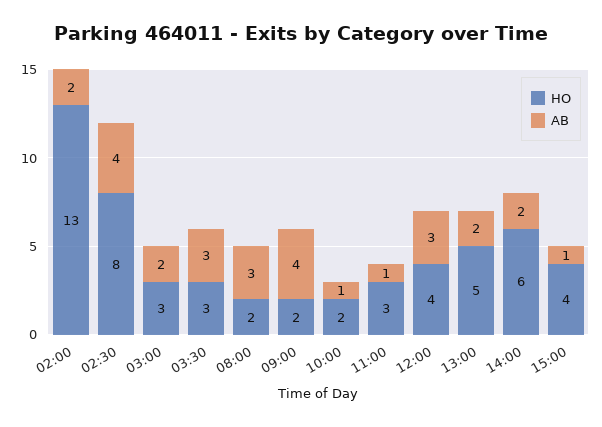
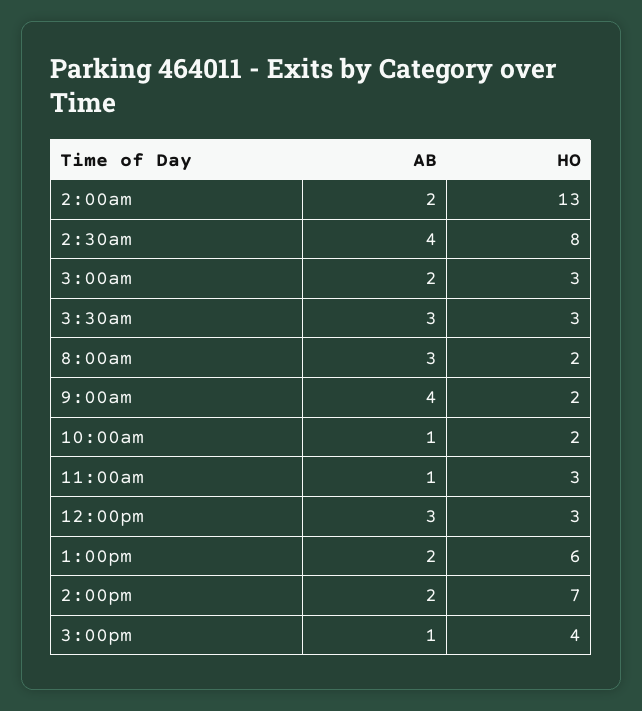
  {
    "HO": {
      "02:00": 13,
      "02:30": 8,
      "03:00": 3,
      "03:30": 3,
      "08:00": 2,
      "09:00": 2,
      "10:00": 2,
      "11:00": 3,
-     "12:00": 4,
+     "12:00": 3,
-     "13:00": 5,
+     "13:00": 6,
-     "14:00": 6,
+     "14:00": 7,
      "15:00": 4
    },
    "AB": {
      "02:00": 2,
      "02:30": 4,
      "03:00": 2,
      "03:30": 3,
      "08:00": 3,
      "09:00": 4,
      "10:00": 1,
      "11:00": 1,
      "12:00": 3,
      "13:00": 2,
      "14:00": 2,
      "15:00": 1
    }
  }

